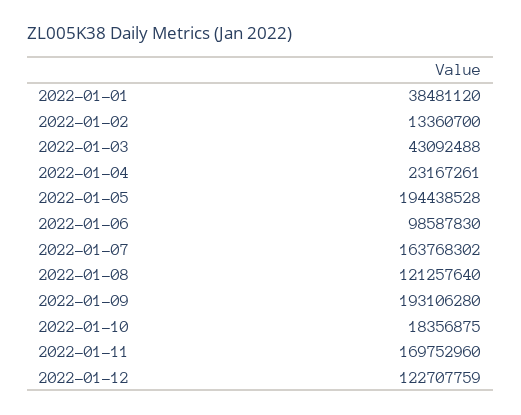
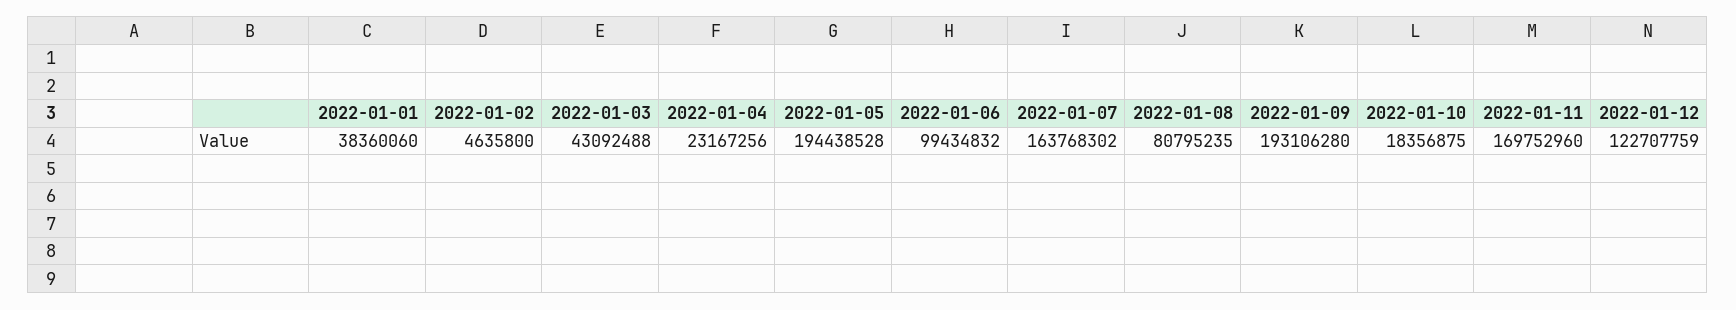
  {
-   "2022-01-01": 38481120,
+   "2022-01-01": 38360060,
-   "2022-01-02": 13360700,
+   "2022-01-02": 4635800,
    "2022-01-03": 43092488,
-   "2022-01-04": 23167261,
+   "2022-01-04": 23167256,
    "2022-01-05": 194438528,
-   "2022-01-06": 98587830,
+   "2022-01-06": 99434832,
    "2022-01-07": 163768302,
-   "2022-01-08": 121257640,
+   "2022-01-08": 80795235,
    "2022-01-09": 193106280,
    "2022-01-10": 18356875,
    "2022-01-11": 169752960,
    "2022-01-12": 122707759
  }

